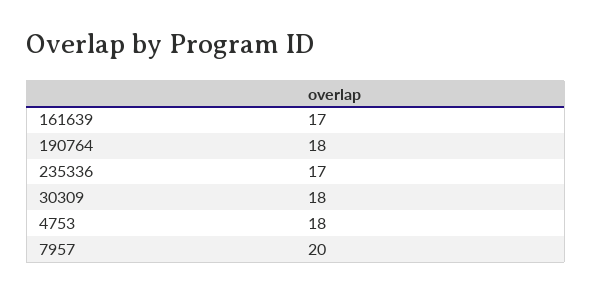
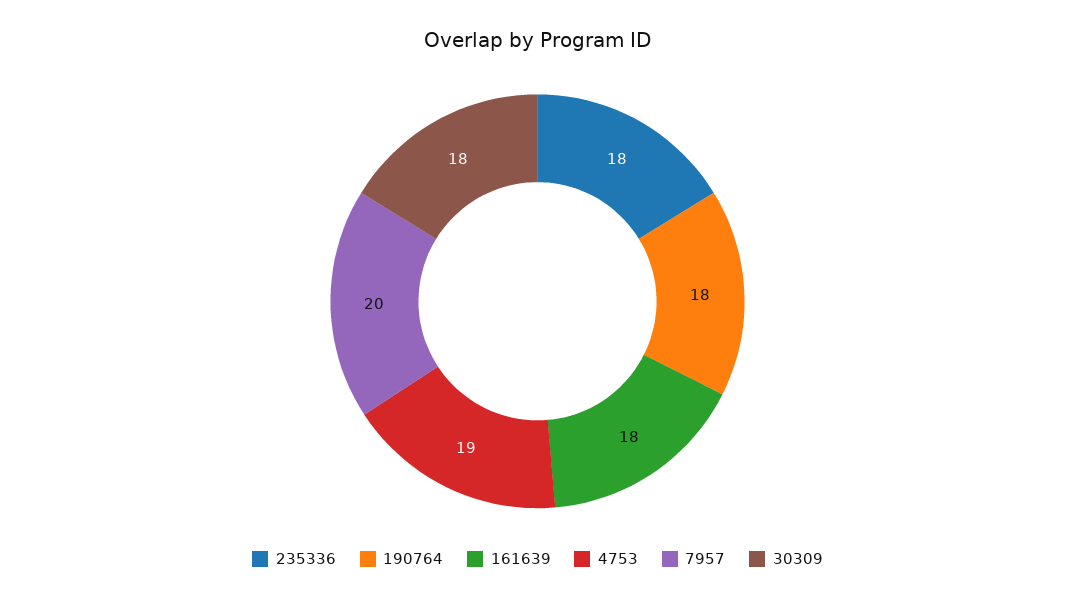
  {
-   "161639": 17,
+   "161639": 18,
    "190764": 18,
-   "235336": 17,
+   "235336": 18,
    "30309": 18,
-   "4753": 18,
+   "4753": 19,
    "7957": 20
  }

